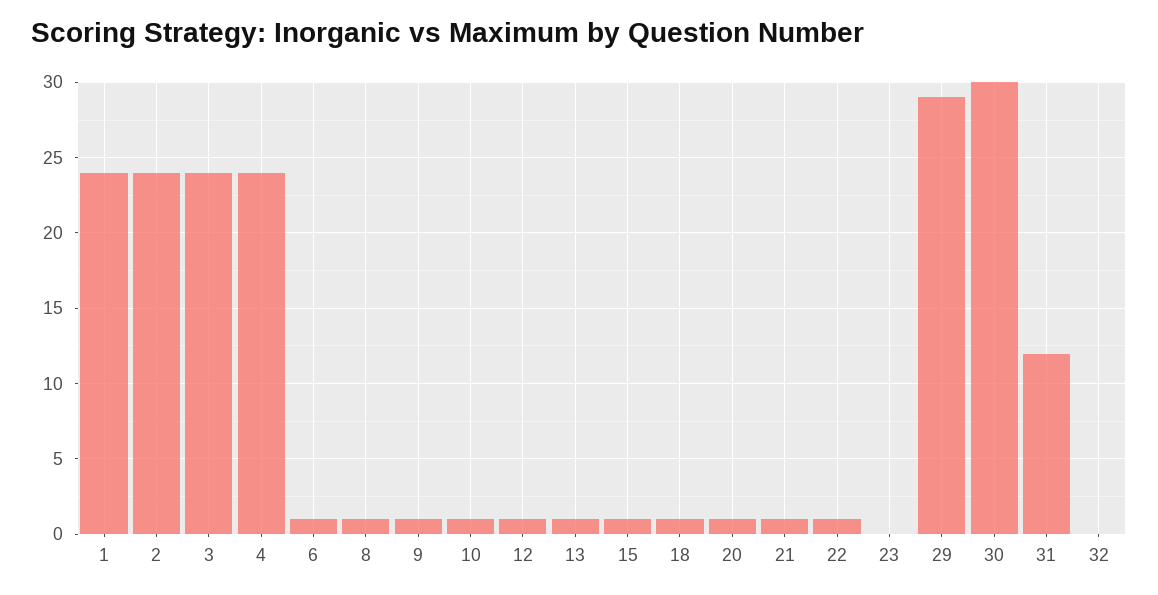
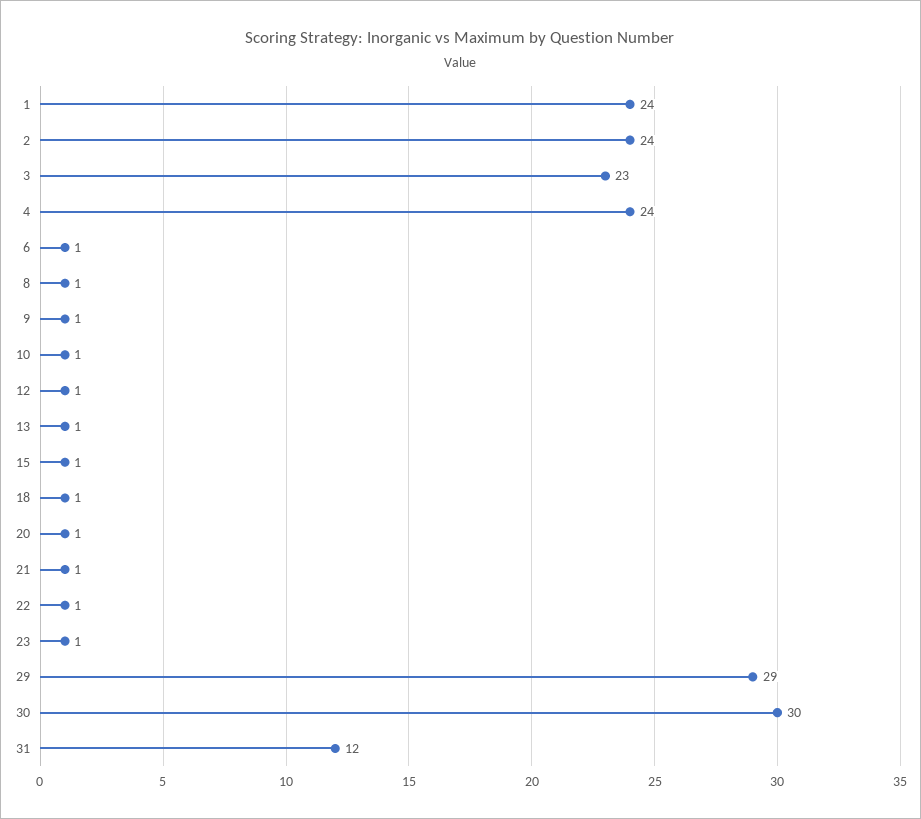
  {
    "1": 24,
    "2": 24,
-   "3": 24,
+   "3": 23,
    "4": 24,
    "6": 1,
    "8": 1,
    "9": 1,
    "10": 1,
    "12": 1,
    "13": 1,
    "15": 1,
    "18": 1,
    "20": 1,
    "21": 1,
    "22": 1,
-   "23": 0,
+   "23": 1,
    "29": 29,
    "30": 30,
-   "31": 12,
+   "31": 12
-   "32": 0
  }

